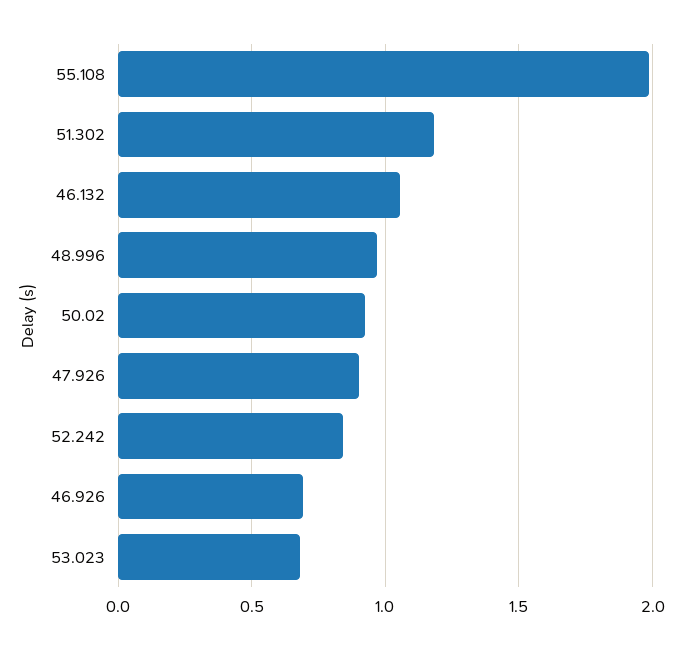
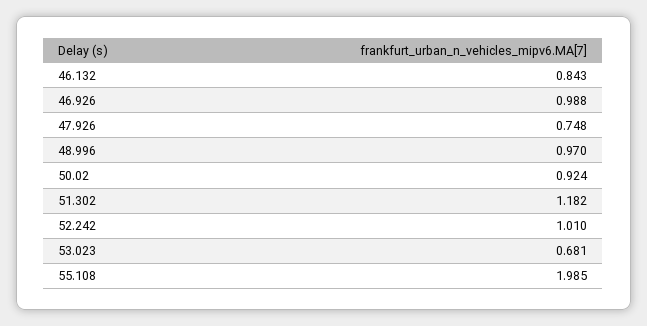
  {
    "55.108": 1.985,
    "51.302": 1.182,
-   "46.132": 1.05,
+   "46.132": 0.843,
    "48.996": 0.97,
    "50.02": 0.924,
-   "47.926": 0.9,
+   "47.926": 0.748,
-   "52.242": 0.85,
+   "52.242": 1.01,
-   "46.926": 0.7,
+   "46.926": 0.988,
    "53.023": 0.681
  }

